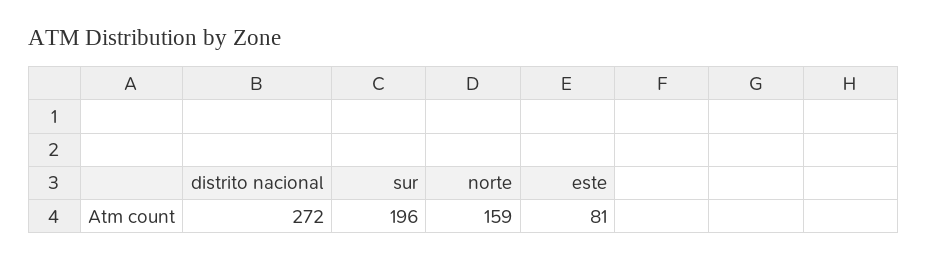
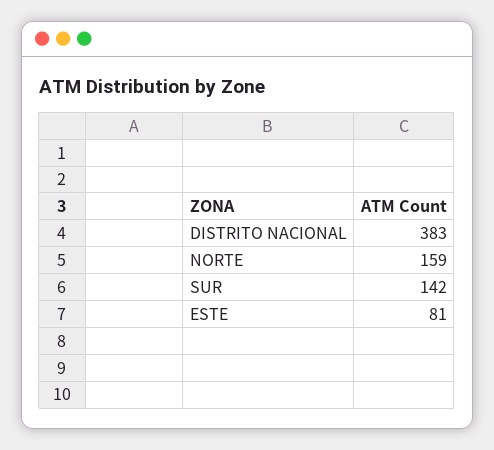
  {
-   "distrito nacional": 272,
+   "distrito nacional": 383,
-   "sur": 196,
+   "sur": 142,
    "norte": 159,
    "este": 81
  }

